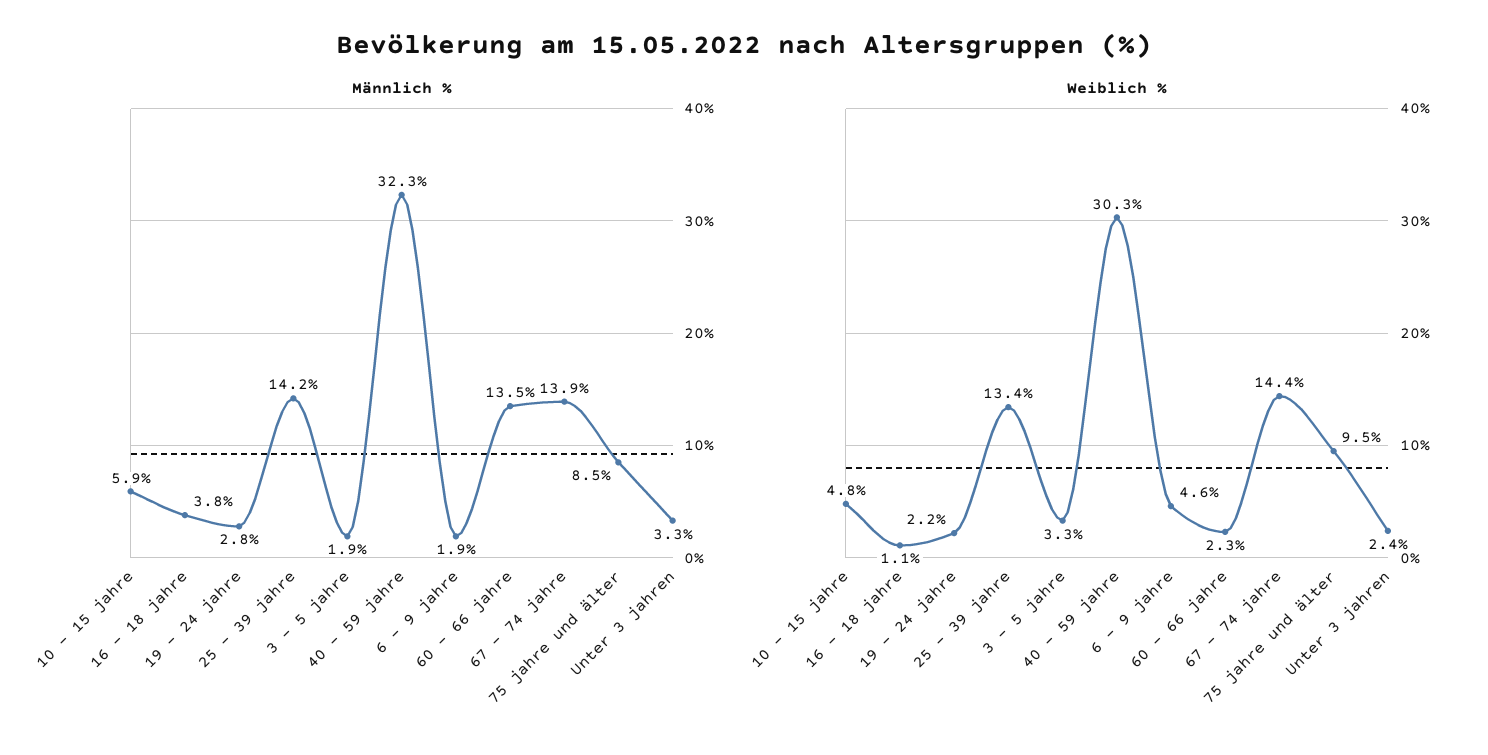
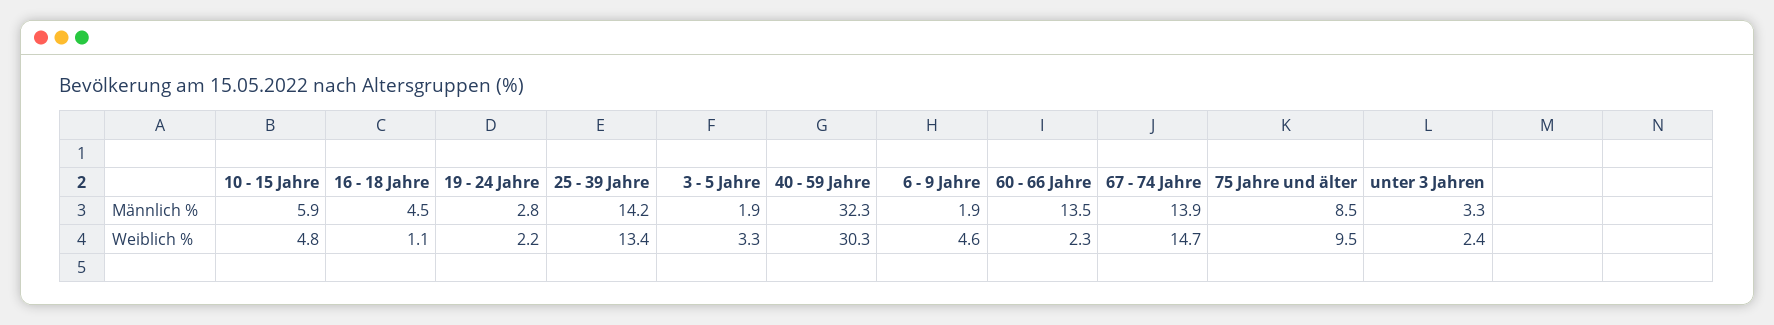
  {
    "Männlich %": {
      "10 - 15 jahre": 5.9,
-     "16 - 18 jahre": 3.8,
+     "16 - 18 jahre": 4.5,
      "19 - 24 jahre": 2.8,
      "25 - 39 jahre": 14.2,
      "3 - 5 jahre": 1.9,
      "40 - 59 jahre": 32.3,
      "6 - 9 jahre": 1.9,
      "60 - 66 jahre": 13.5,
      "67 - 74 jahre": 13.9,
      "75 jahre und älter": 8.5,
      "Unter 3 jahren": 3.3
    },
    "Weiblich %": {
      "10 - 15 jahre": 4.8,
      "16 - 18 jahre": 1.1,
      "19 - 24 jahre": 2.2,
      "25 - 39 jahre": 13.4,
      "3 - 5 jahre": 3.3,
      "40 - 59 jahre": 30.3,
      "6 - 9 jahre": 4.6,
      "60 - 66 jahre": 2.3,
-     "67 - 74 jahre": 14.4,
+     "67 - 74 jahre": 14.7,
      "75 jahre und älter": 9.5,
      "Unter 3 jahren": 2.4
    }
  }

